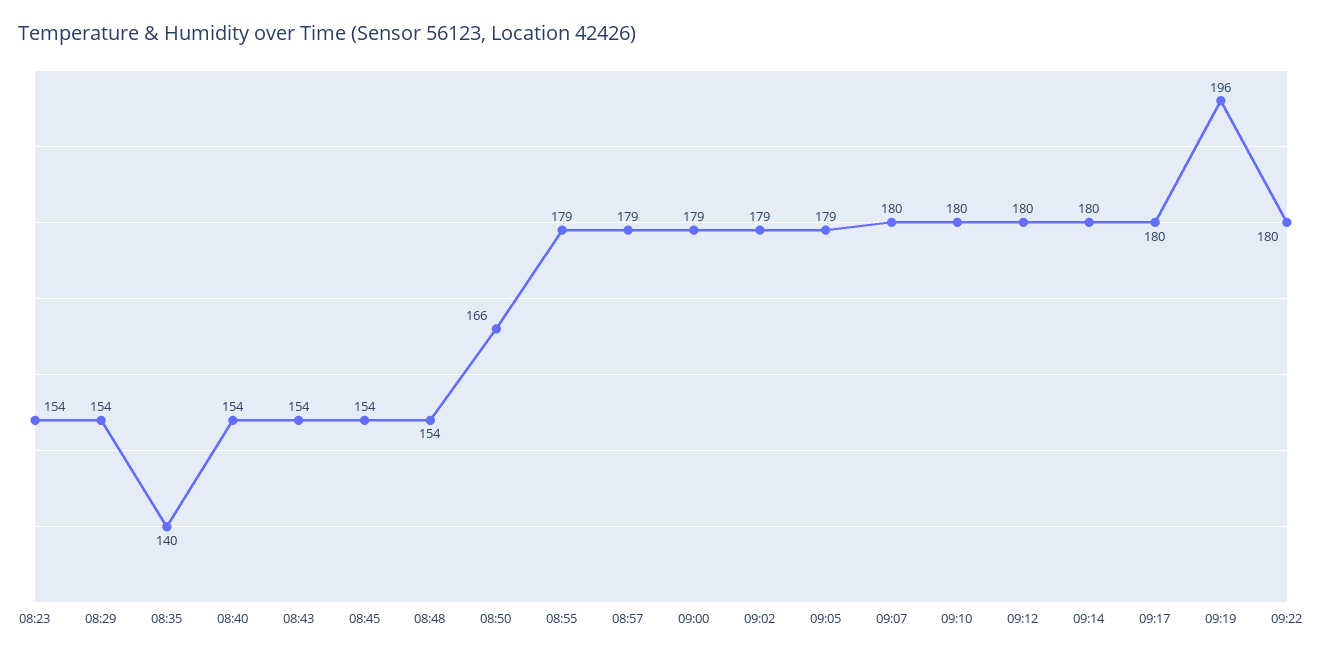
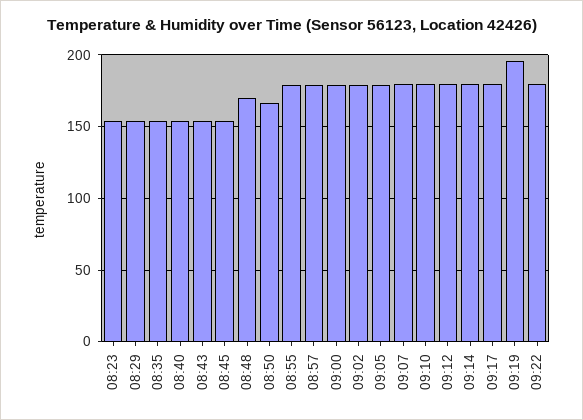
  {
    "08:23": 154,
    "08:29": 154,
-   "08:35": 140,
+   "08:35": 155,
    "08:40": 154,
    "08:43": 154,
    "08:45": 154,
-   "08:48": 154,
+   "08:48": 170,
    "08:50": 166,
    "08:55": 179,
    "08:57": 179,
    "09:00": 179,
    "09:02": 179,
    "09:05": 179,
    "09:07": 180,
    "09:10": 180,
    "09:12": 180,
    "09:14": 180,
    "09:17": 180,
    "09:19": 196,
    "09:22": 180
  }

